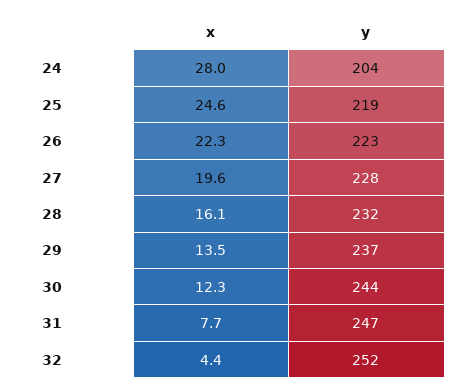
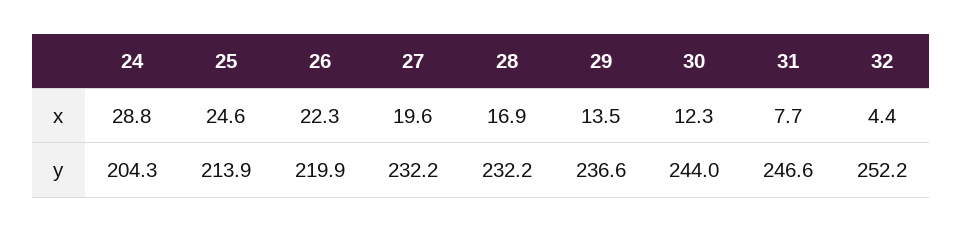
  {
    "x": {
-     "24": 28,
+     "24": 28.8,
      "25": 24.6,
      "26": 22.3,
      "27": 19.6,
-     "28": 16.1,
+     "28": 16.9,
      "29": 13.5,
      "30": 12.3,
      "31": 7.7,
      "32": 4.4
    },
    "y": {
      "24": 204.3,
-     "25": 219,
+     "25": 213.9,
-     "26": 223,
+     "26": 219.9,
-     "27": 228,
+     "27": 232.2,
      "28": 232.2,
      "29": 236.6,
      "30": 244,
      "31": 246.6,
      "32": 252.2
    }
  }

